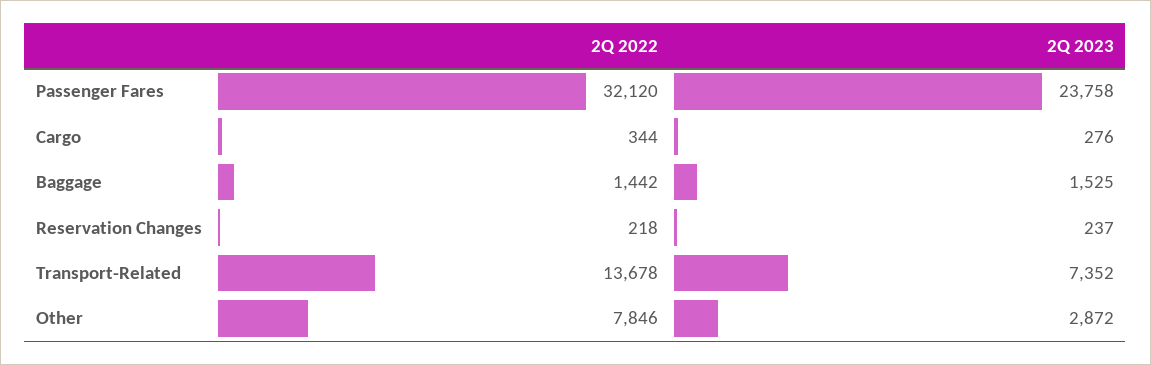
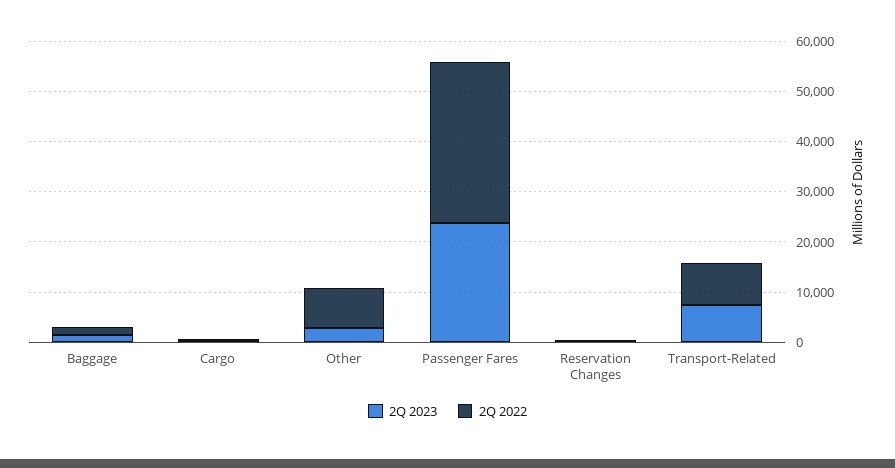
  {
    "2Q 2022": {
      "Passenger Fares": 32120,
      "Cargo": 344,
      "Baggage": 1442,
      "Reservation Changes": 218,
-     "Transport-Related": 13678,
+     "Transport-Related": 8000,
      "Other": 7846
    },
    "2Q 2023": {
      "Passenger Fares": 23758,
      "Cargo": 276,
      "Baggage": 1525,
      "Reservation Changes": 237,
      "Transport-Related": 7352,
      "Other": 2872
    }
  }

